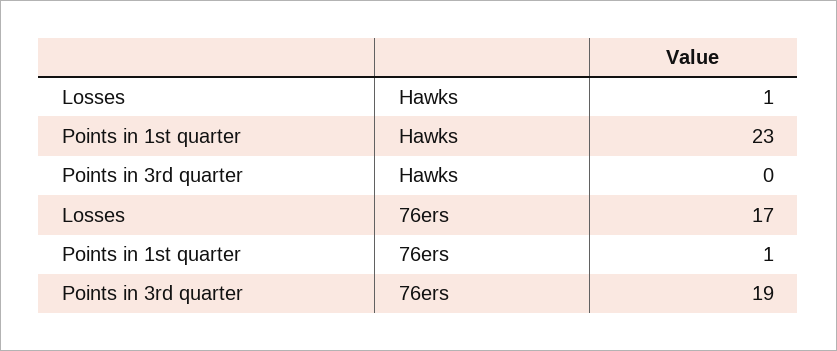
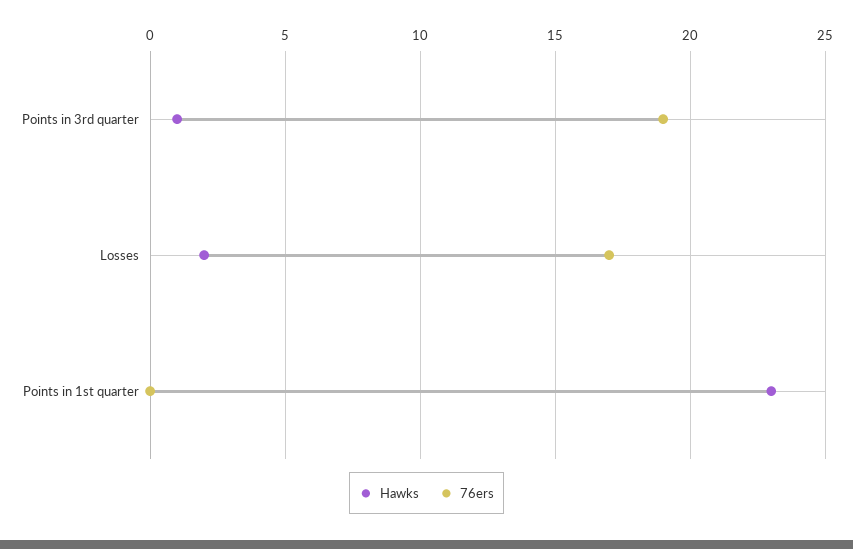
  {
    "Hawks": {
-     "Losses": 1,
+     "Losses": 2,
      "Points in 1st quarter": 23,
-     "Points in 3rd quarter": 0
+     "Points in 3rd quarter": 1
    },
    "76ers": {
      "Losses": 17,
-     "Points in 1st quarter": 1,
+     "Points in 1st quarter": 0,
      "Points in 3rd quarter": 19
    }
  }

